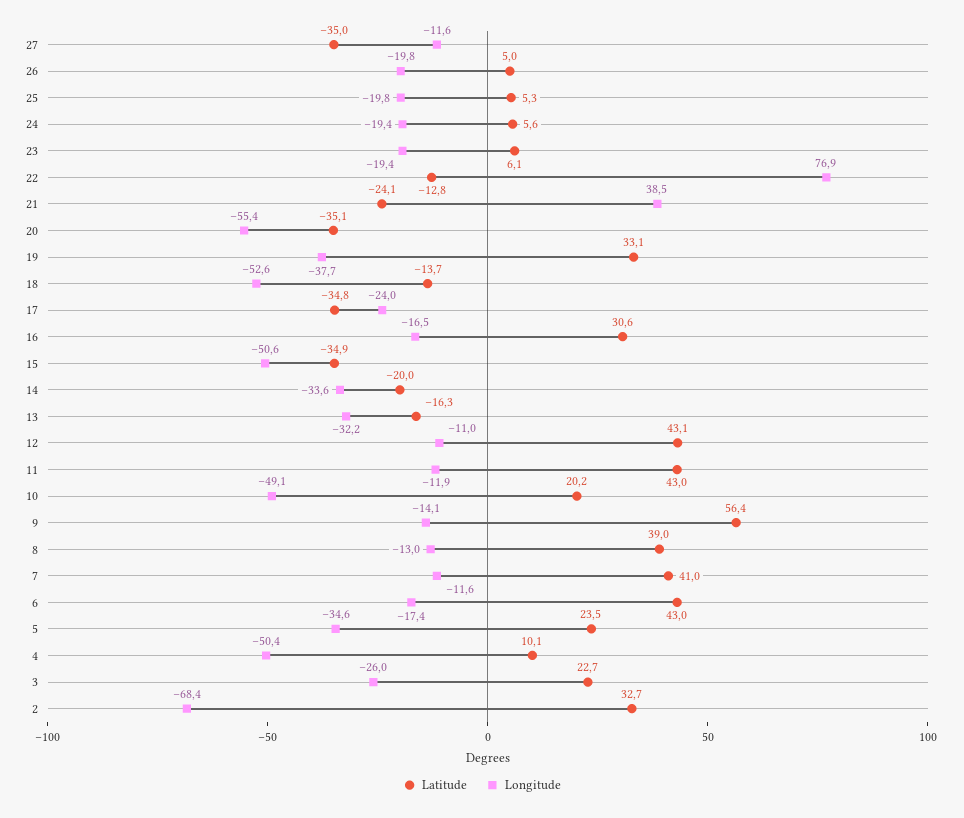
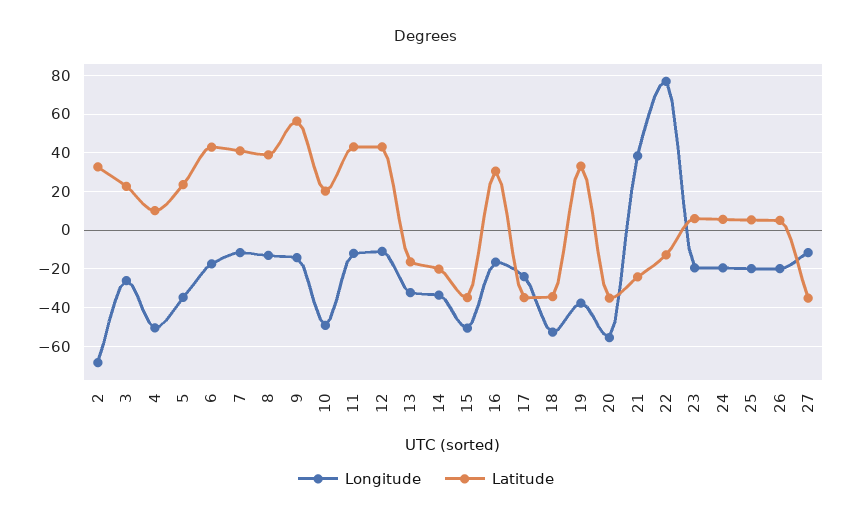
  {
    "Latitude": {
      "27": -35,
      "26": 5,
      "25": 5.3,
      "24": 5.6,
      "23": 6.1,
      "22": -12.8,
      "21": -24.1,
      "20": -35.1,
      "19": 33.1,
-     "18": -13.7,
+     "18": -35,
      "17": -34.8,
      "16": 30.6,
      "15": -34.9,
      "14": -20,
      "13": -16.3,
      "12": 43.1,
      "11": 43,
      "10": 20.2,
      "9": 56.4,
      "8": 39,
      "7": 41,
      "6": 43,
      "5": 23.5,
      "4": 10.1,
      "3": 22.7,
      "2": 32.7
    },
    "Longitude": {
      "27": -11.6,
      "26": -19.8,
      "25": -19.8,
      "24": -19.4,
      "23": -19.4,
      "22": 76.9,
      "21": 38.5,
      "20": -55.4,
      "19": -37.7,
      "18": -52.6,
      "17": -24,
      "16": -16.5,
      "15": -50.6,
      "14": -33.6,
      "13": -32.2,
      "12": -11,
      "11": -11.9,
      "10": -49.1,
      "9": -14.1,
      "8": -13,
      "7": -11.6,
      "6": -17.4,
      "5": -34.6,
      "4": -50.4,
      "3": -26,
      "2": -68.4
    }
  }

